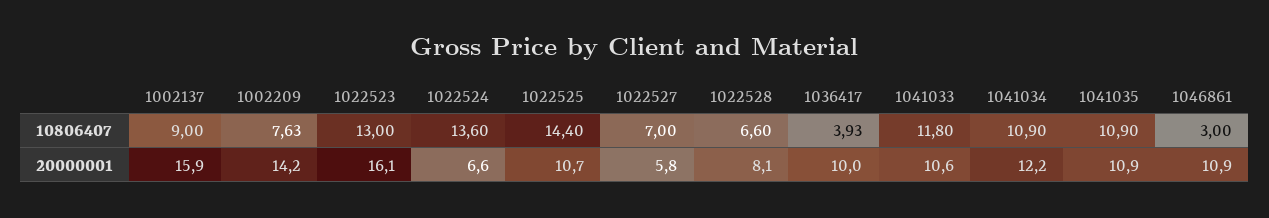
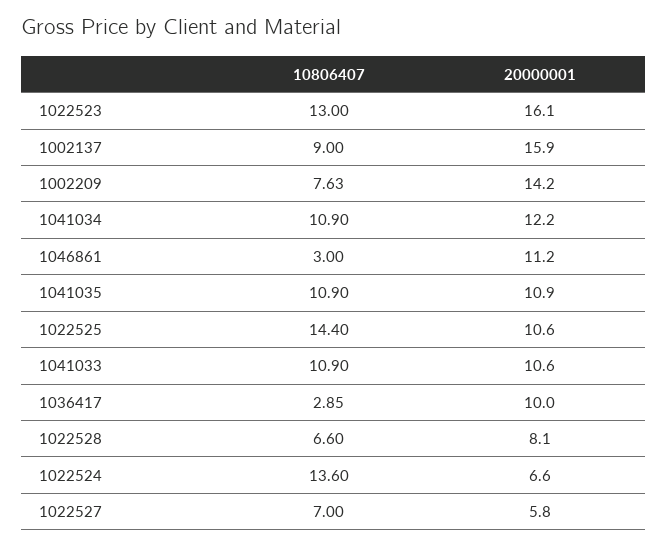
  {
    "1002137": {
      "10806407": 9,
      "20000001": 15.9
    },
    "1002209": {
      "10806407": 7.63,
      "20000001": 14.2
    },
    "1022523": {
      "10806407": 13,
      "20000001": 16.1
    },
    "1022524": {
      "10806407": 13.6,
      "20000001": 6.6
    },
    "1022525": {
      "10806407": 14.4,
-     "20000001": 10.7
+     "20000001": 10.6
    },
    "1022527": {
      "10806407": 7,
      "20000001": 5.8
    },
    "1022528": {
      "10806407": 6.6,
      "20000001": 8.1
    },
    "1036417": {
-     "10806407": 3.93,
+     "10806407": 2.85,
      "20000001": 10
    },
    "1041033": {
-     "10806407": 11.8,
+     "10806407": 10.9,
      "20000001": 10.6
    },
    "1041034": {
      "10806407": 10.9,
      "20000001": 12.2
    },
    "1041035": {
      "10806407": 10.9,
      "20000001": 10.9
    },
    "1046861": {
      "10806407": 3,
-     "20000001": 10.9
+     "20000001": 11.2
    }
  }

